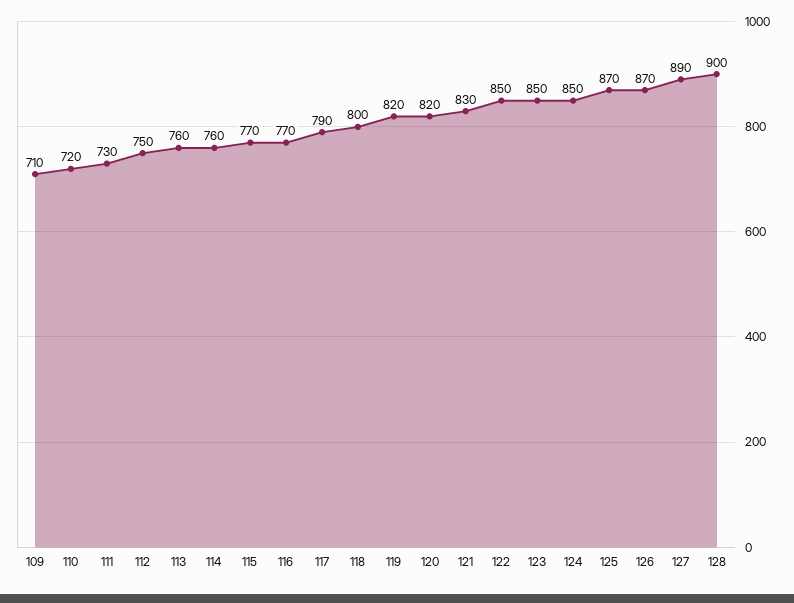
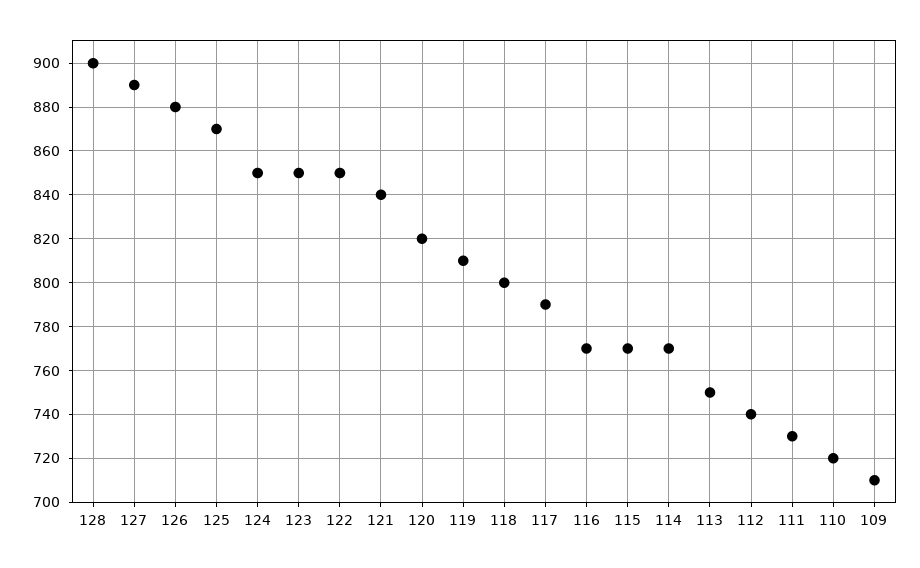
  {
    "109": 710,
    "110": 720,
    "111": 730,
-   "112": 750,
+   "112": 740,
-   "113": 760,
+   "113": 750,
-   "114": 760,
+   "114": 770,
    "115": 770,
    "116": 770,
    "117": 790,
    "118": 800,
-   "119": 820,
+   "119": 810,
    "120": 820,
-   "121": 830,
+   "121": 840,
    "122": 850,
    "123": 850,
    "124": 850,
    "125": 870,
-   "126": 870,
+   "126": 880,
    "127": 890,
    "128": 900
  }

